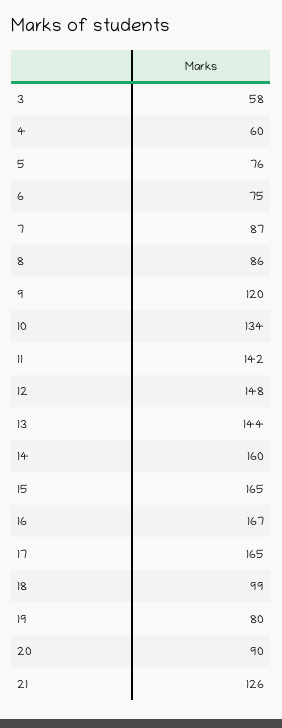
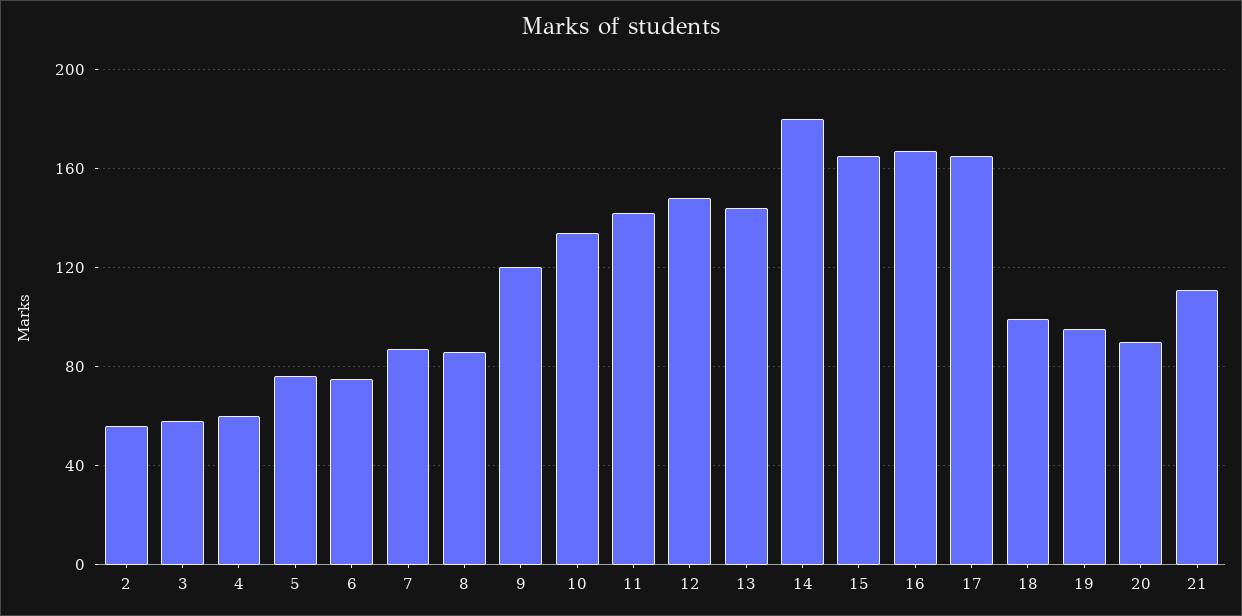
  {
    "3": 58,
    "4": 60,
    "5": 76,
    "6": 75,
    "7": 87,
    "8": 86,
    "9": 120,
    "10": 134,
    "11": 142,
    "12": 148,
    "13": 144,
-   "14": 160,
+   "14": 180,
    "15": 165,
    "16": 167,
    "17": 165,
    "18": 99,
-   "19": 80,
+   "19": 95,
    "20": 90,
-   "21": 126
+   "21": 110,
+   "2": 55
  }

